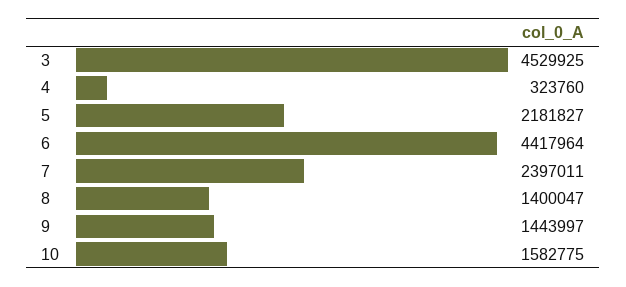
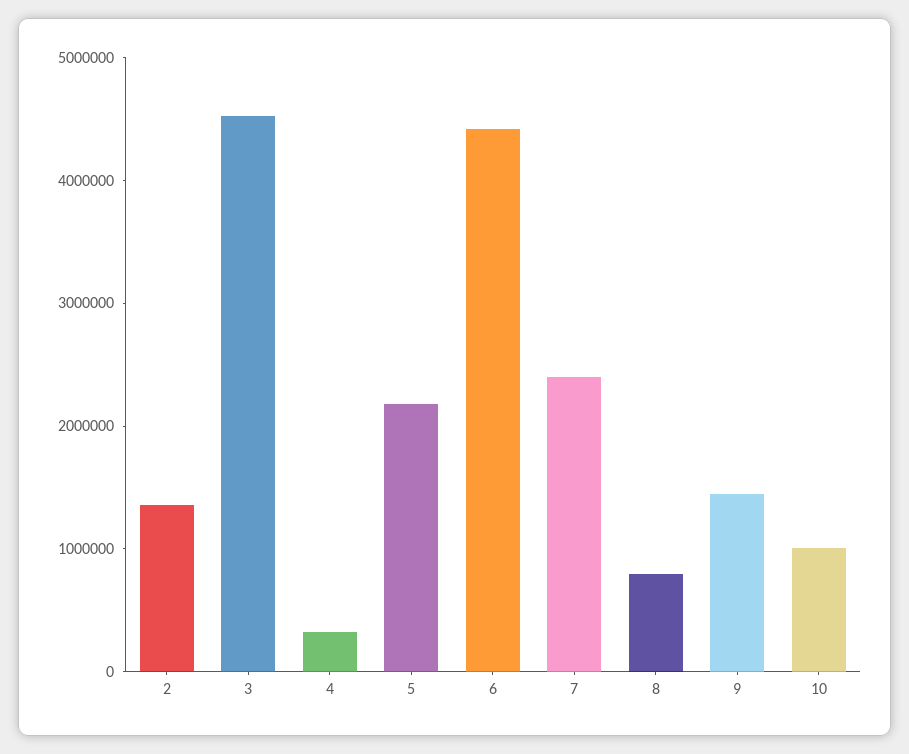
  {
    "3": 4529925,
    "4": 323760,
    "5": 2181827,
    "6": 4417964,
    "7": 2397011,
-   "8": 1400047,
+   "8": 800000,
    "9": 1443997,
-   "10": 1582775
+   "10": 1000000,
+   "2": 1400000
  }

